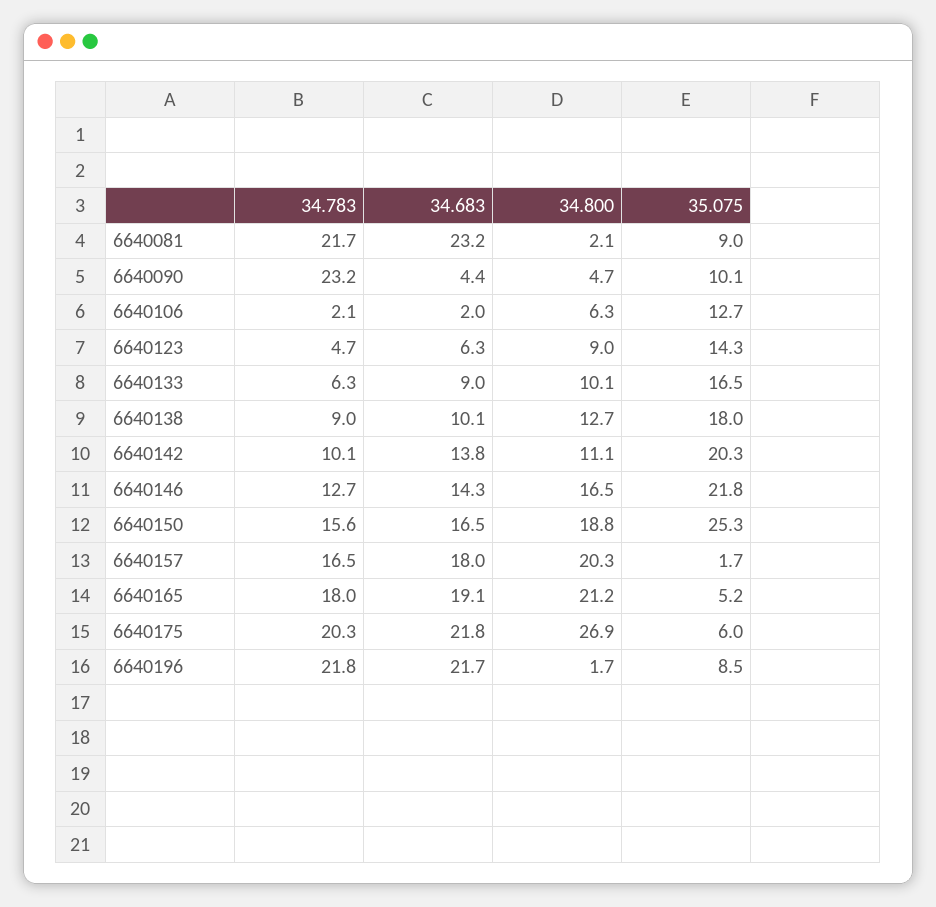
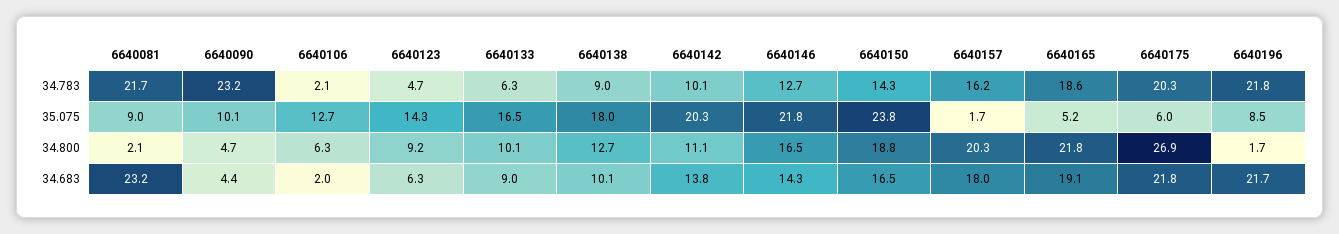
  {
    "34.783": {
      "6640081": 21.7,
      "6640090": 23.2,
      "6640106": 2.1,
      "6640123": 4.7,
      "6640133": 6.3,
      "6640138": 9,
      "6640142": 10.1,
      "6640146": 12.7,
-     "6640150": 15.6,
+     "6640150": 14.3,
-     "6640157": 16.5,
+     "6640157": 16.2,
-     "6640165": 18,
+     "6640165": 18.6,
      "6640175": 20.3,
      "6640196": 21.8
    },
    "34.683": {
      "6640081": 23.2,
      "6640090": 4.4,
      "6640106": 2,
      "6640123": 6.3,
      "6640133": 9,
      "6640138": 10.1,
      "6640142": 13.8,
      "6640146": 14.3,
      "6640150": 16.5,
      "6640157": 18,
      "6640165": 19.1,
      "6640175": 21.8,
      "6640196": 21.7
    },
    "34.800": {
      "6640081": 2.1,
      "6640090": 4.7,
      "6640106": 6.3,
-     "6640123": 9,
+     "6640123": 9.2,
      "6640133": 10.1,
      "6640138": 12.7,
      "6640142": 11.1,
      "6640146": 16.5,
      "6640150": 18.8,
      "6640157": 20.3,
-     "6640165": 21.2,
+     "6640165": 21.8,
      "6640175": 26.9,
      "6640196": 1.7
    },
    "35.075": {
      "6640081": 9,
      "6640090": 10.1,
      "6640106": 12.7,
      "6640123": 14.3,
      "6640133": 16.5,
      "6640138": 18,
      "6640142": 20.3,
      "6640146": 21.8,
-     "6640150": 25.3,
+     "6640150": 23.8,
      "6640157": 1.7,
      "6640165": 5.2,
      "6640175": 6,
      "6640196": 8.5
    }
  }

